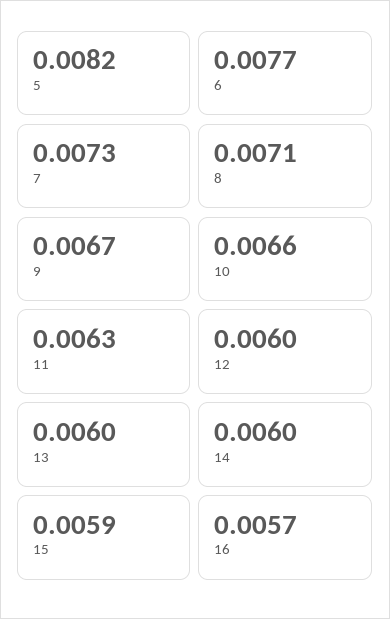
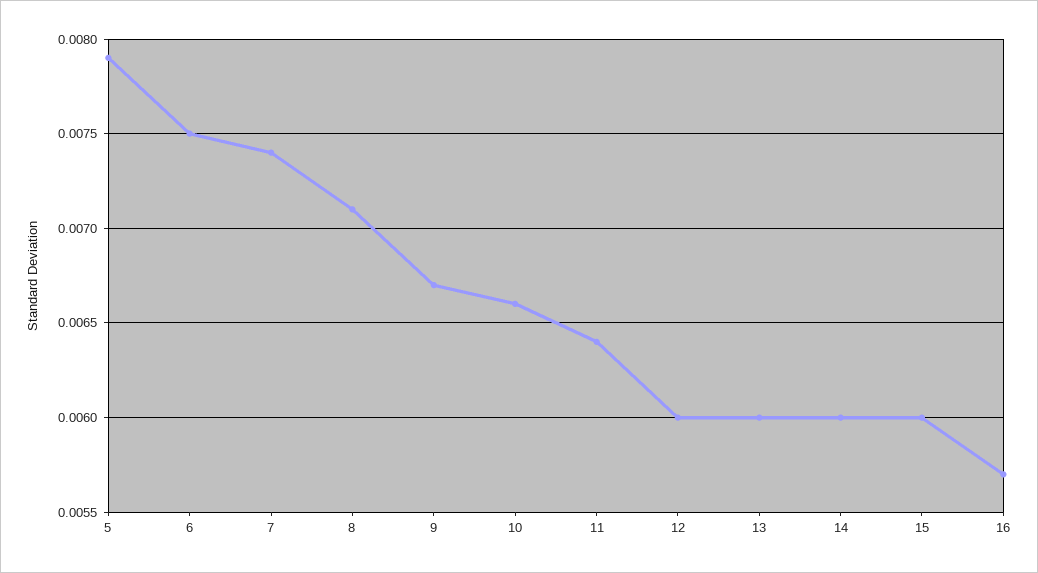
  {
-   "5": 0.0082,
+   "5": 0.0079,
-   "6": 0.0077,
+   "6": 0.0075,
-   "7": 0.0073,
+   "7": 0.0074,
    "8": 0.0071,
    "9": 0.0067,
    "10": 0.0066,
-   "11": 0.0063,
+   "11": 0.0064,
    "12": 0.006,
    "13": 0.006,
    "14": 0.006,
-   "15": 0.0059,
+   "15": 0.006,
    "16": 0.0057
  }

